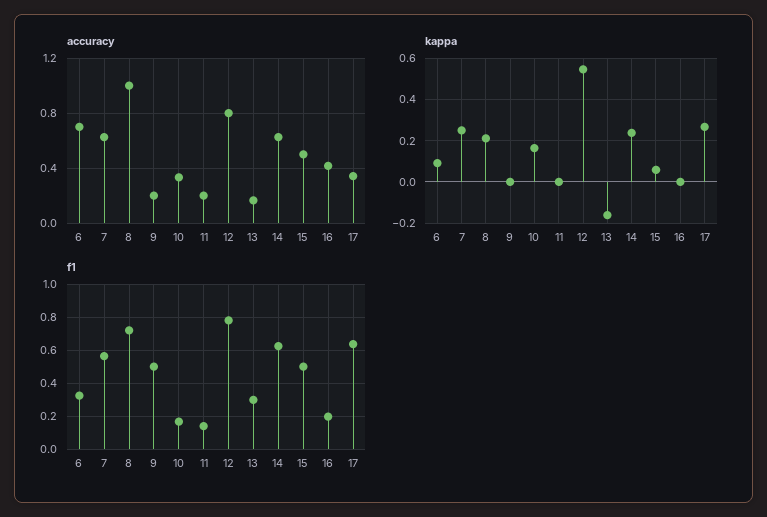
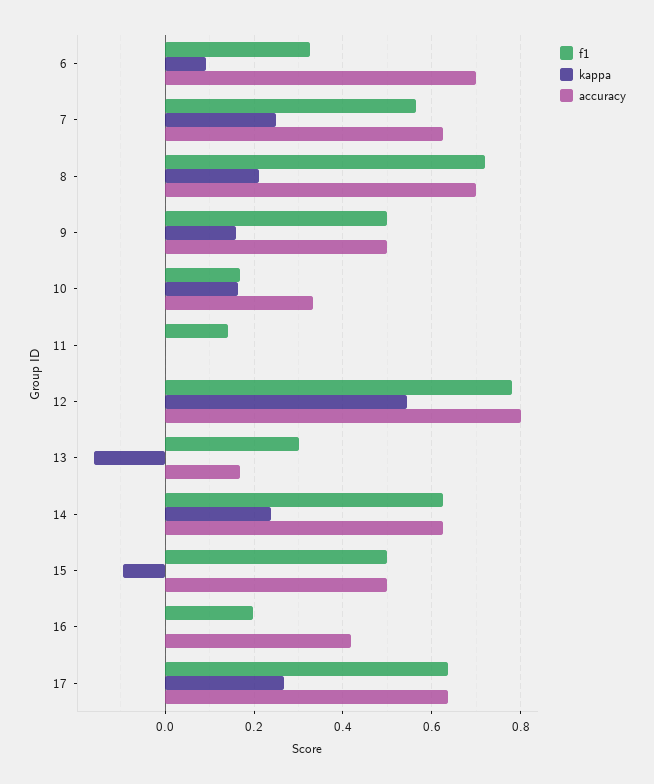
  {
    "accuracy": {
      "6": 0.7,
      "7": 0.62,
-     "8": 1,
+     "8": 0.7,
-     "9": 0.2,
+     "9": 0.5,
      "10": 0.34,
-     "11": 0.2,
+     "11": 0,
      "12": 0.8,
      "13": 0.16,
      "14": 0.62,
      "15": 0.5,
      "16": 0.42,
-     "17": 0.35
+     "17": 0.64
    },
    "kappa": {
      "6": 0.1,
      "7": 0.26,
      "8": 0.22,
-     "9": 0,
+     "9": 0.16,
      "10": 0.16,
      "11": 0,
      "12": 0.54,
      "13": -0.16,
      "14": 0.24,
-     "15": 0.05,
+     "15": -0.1,
      "16": 0,
      "17": 0.26
    },
    "f1": {
      "6": 0.32,
      "7": 0.56,
      "8": 0.72,
      "9": 0.5,
      "10": 0.16,
      "11": 0.14,
      "12": 0.78,
      "13": 0.3,
      "14": 0.62,
      "15": 0.5,
      "16": 0.2,
      "17": 0.64
    }
  }

